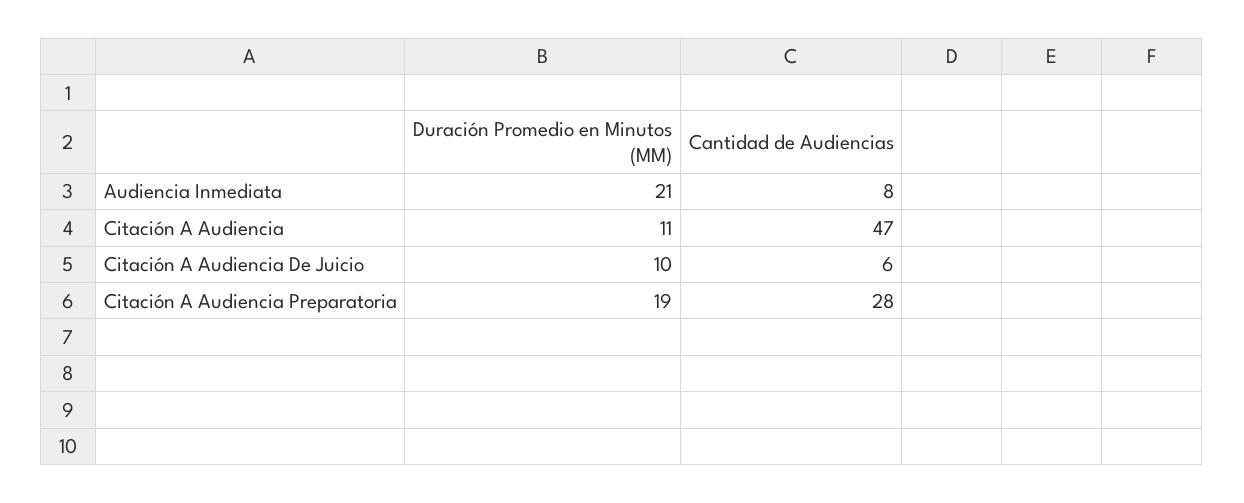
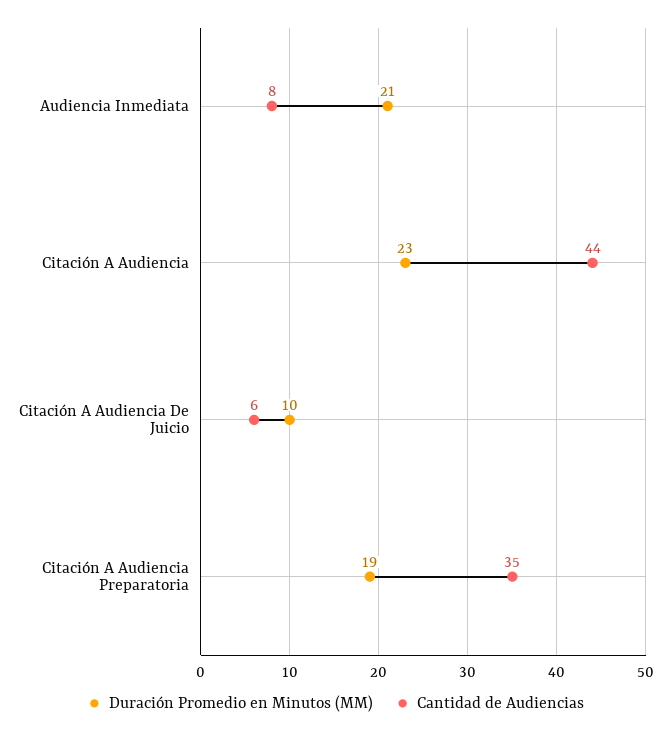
  {
    "Duración Promedio en Minutos (MM)": {
      "Audiencia Inmediata": 21,
-     "Citación A Audiencia": 11,
+     "Citación A Audiencia": 23,
      "Citación A Audiencia De Juicio": 10,
      "Citación A Audiencia Preparatoria": 19
    },
    "Cantidad de Audiencias": {
      "Audiencia Inmediata": 8,
-     "Citación A Audiencia": 47,
+     "Citación A Audiencia": 44,
      "Citación A Audiencia De Juicio": 6,
-     "Citación A Audiencia Preparatoria": 28
+     "Citación A Audiencia Preparatoria": 35
    }
  }

